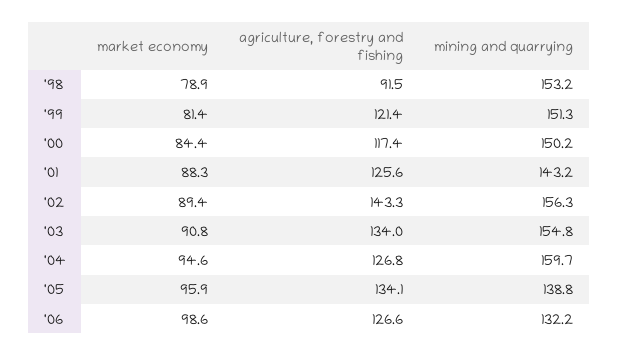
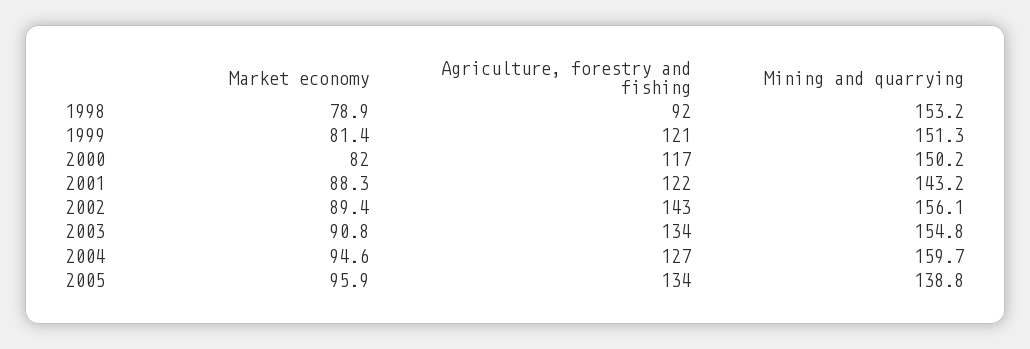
  {
    "market economy": {
      "'98": 78.9,
      "'99": 81.4,
-     "'00": 84.4,
+     "'00": 82,
      "'01": 88.3,
      "'02": 89.4,
      "'03": 90.8,
      "'04": 94.6,
-     "'05": 95.9,
+     "'05": 95.9
-     "'06": 98.6
    },
    "agriculture, forestry and fishing": {
      "'98": 91.5,
      "'99": 121.4,
      "'00": 117.4,
-     "'01": 125.6,
+     "'01": 122,
      "'02": 143.3,
      "'03": 134,
      "'04": 126.8,
-     "'05": 134.1,
+     "'05": 134.1
-     "'06": 126.6
    },
    "mining and quarrying": {
      "'98": 153.2,
      "'99": 151.3,
      "'00": 150.2,
      "'01": 143.2,
-     "'02": 156.3,
+     "'02": 156.1,
      "'03": 154.8,
      "'04": 159.7,
-     "'05": 138.8,
+     "'05": 138.8
-     "'06": 132.2
    }
  }

